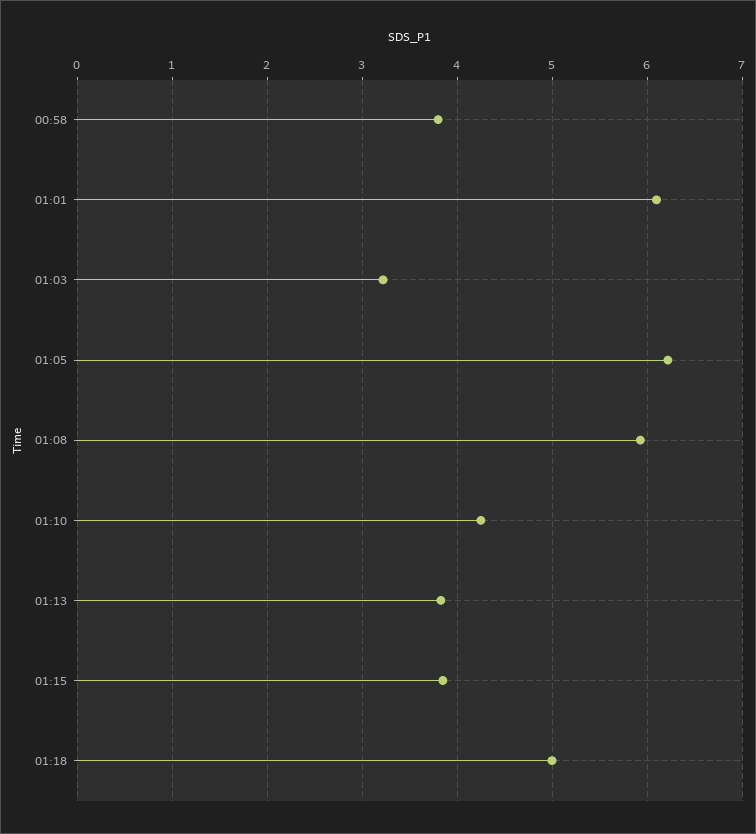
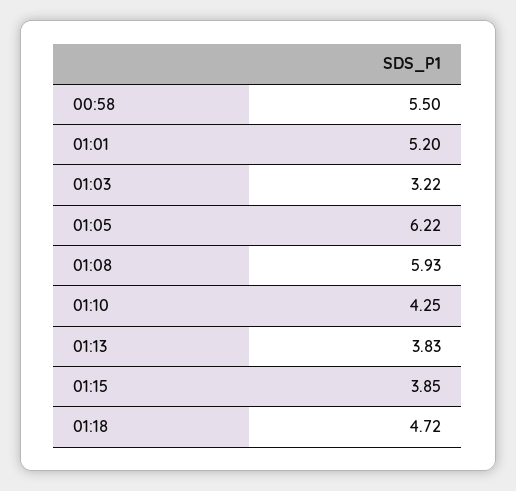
  {
-   "00:58": 3.8,
+   "00:58": 5.5,
-   "01:01": 6.1,
+   "01:01": 5.2,
    "01:03": 3.22,
    "01:05": 6.22,
    "01:08": 5.93,
    "01:10": 4.25,
    "01:13": 3.83,
    "01:15": 3.85,
-   "01:18": 5
+   "01:18": 4.72
  }

